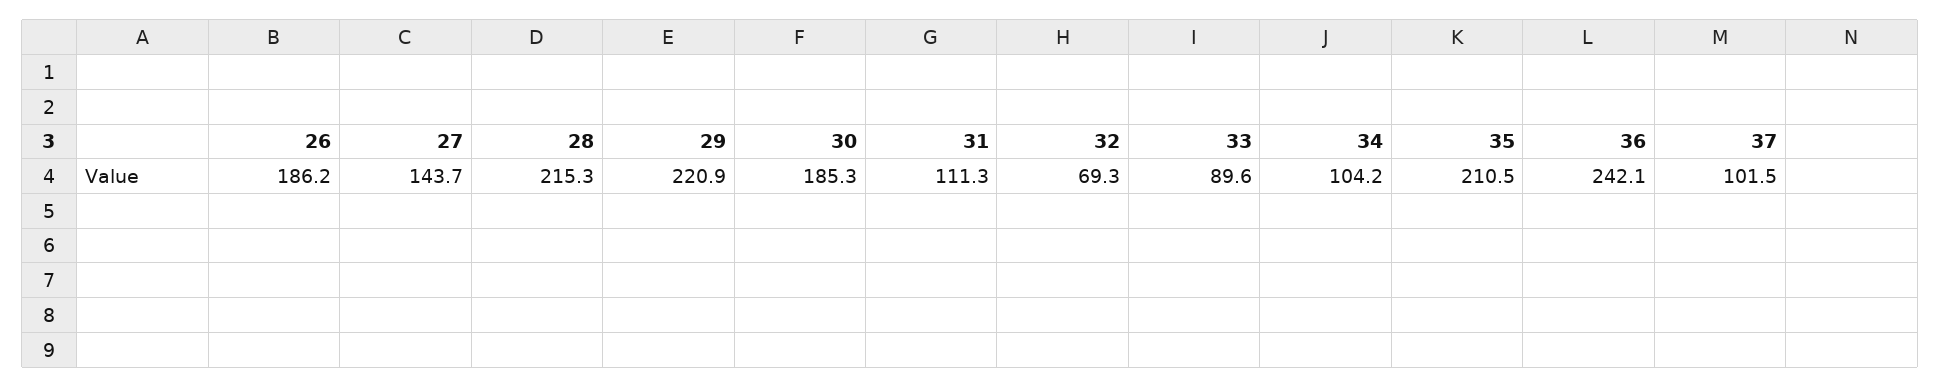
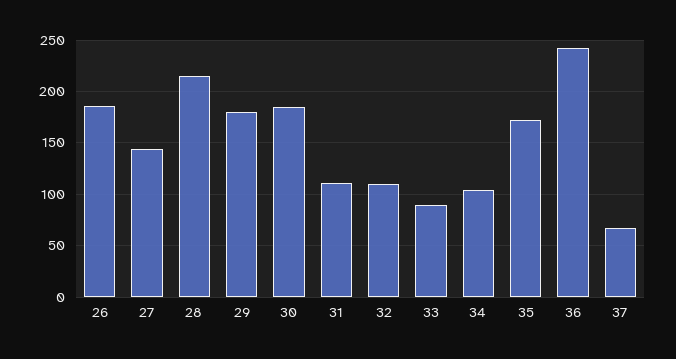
  {
    "26": 186.2,
    "27": 143.7,
    "28": 215.3,
-   "29": 220.9,
+   "29": 180,
    "30": 185.3,
    "31": 111.3,
-   "32": 69.3,
+   "32": 110,
    "33": 89.6,
    "34": 104.2,
-   "35": 210.5,
+   "35": 170,
    "36": 242.1,
-   "37": 101.5
+   "37": 70
  }

